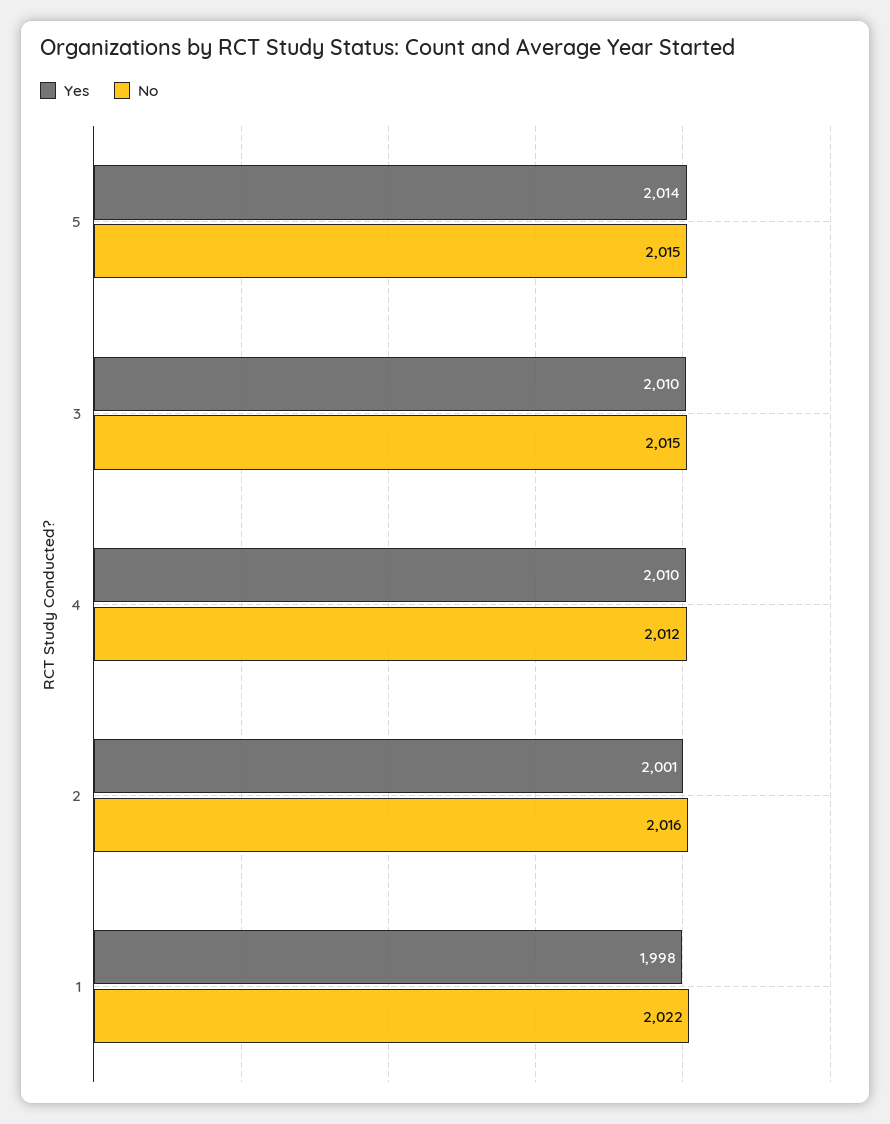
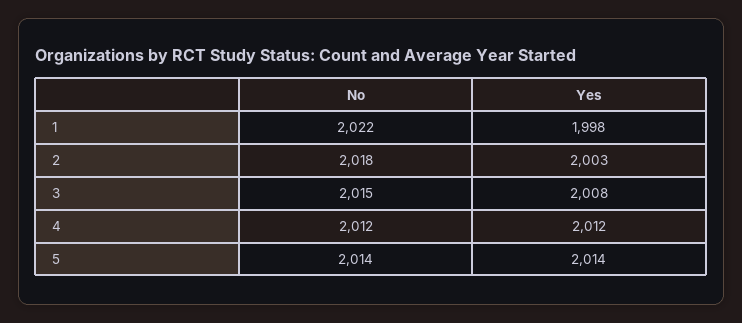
  {
    "Yes": {
      "5": 2014,
-     "3": 2010,
+     "3": 2008,
-     "4": 2010,
+     "4": 2012,
-     "2": 2001,
+     "2": 2003,
      "1": 1998
    },
    "No": {
-     "5": 2015,
+     "5": 2014,
      "3": 2015,
      "4": 2012,
-     "2": 2016,
+     "2": 2018,
      "1": 2022
    }
  }

